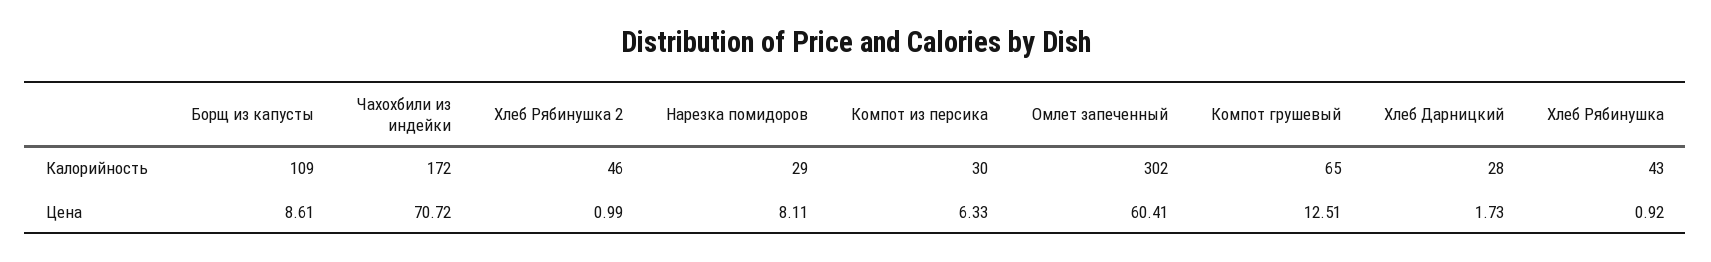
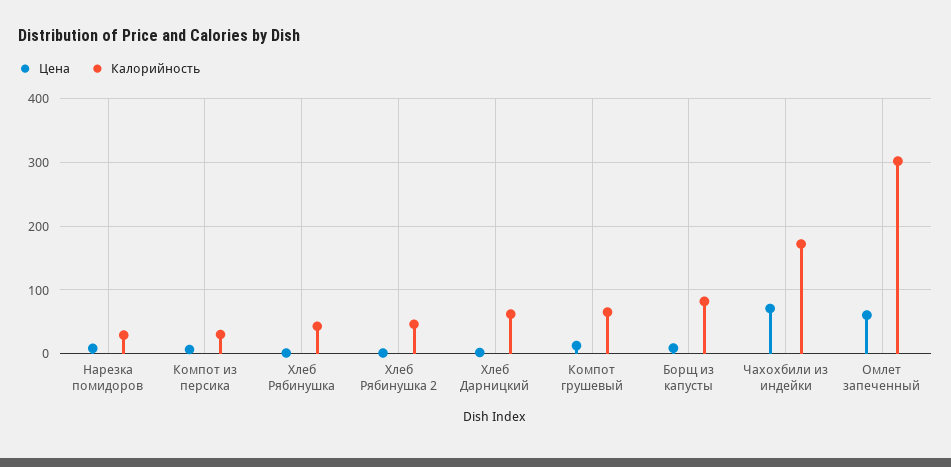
  {
    "Калорийность": {
-     "Борщ из капусты": 109,
+     "Борщ из капусты": 80,
      "Чахохбили из индейки": 172,
      "Хлеб Рябинушка 2": 46,
      "Нарезка помидоров": 29,
      "Компот из персика": 30,
      "Омлет запеченный": 302,
      "Компот грушевый": 65,
-     "Хлеб Дарницкий": 28,
+     "Хлеб Дарницкий": 60,
      "Хлеб Рябинушка": 43
    },
    "Цена": {
      "Борщ из капусты": 8.61,
      "Чахохбили из индейки": 70.72,
      "Хлеб Рябинушка 2": 0.99,
      "Нарезка помидоров": 8.11,
      "Компот из персика": 6.33,
      "Омлет запеченный": 60.41,
      "Компот грушевый": 12.51,
      "Хлеб Дарницкий": 1.73,
      "Хлеб Рябинушка": 0.92
    }
  }

